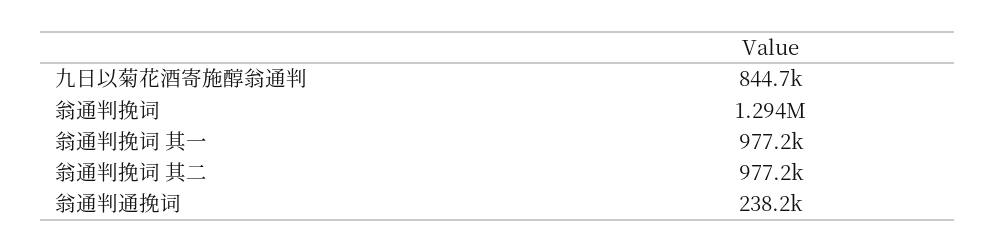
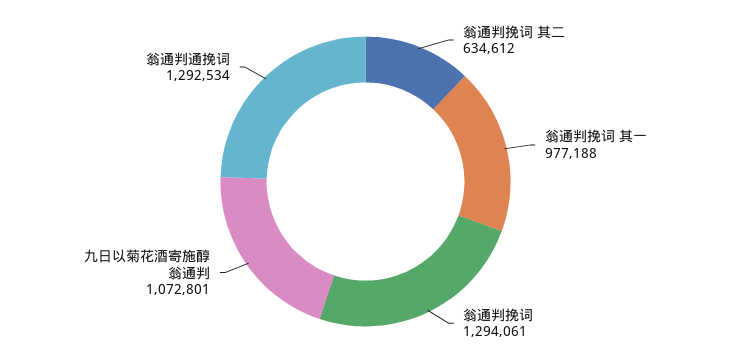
  {
-   "九日以菊花酒寄施醇翁通判": 844700,
+   "九日以菊花酒寄施醇翁通判": 1072801,
    "翁通判挽词": 1294061,
    "翁通判挽词 其一": 977188,
-   "翁通判挽词 其二": 977200,
+   "翁通判挽词 其二": 634612,
-   "翁通判通挽词": 238200
+   "翁通判通挽词": 1292534
  }

